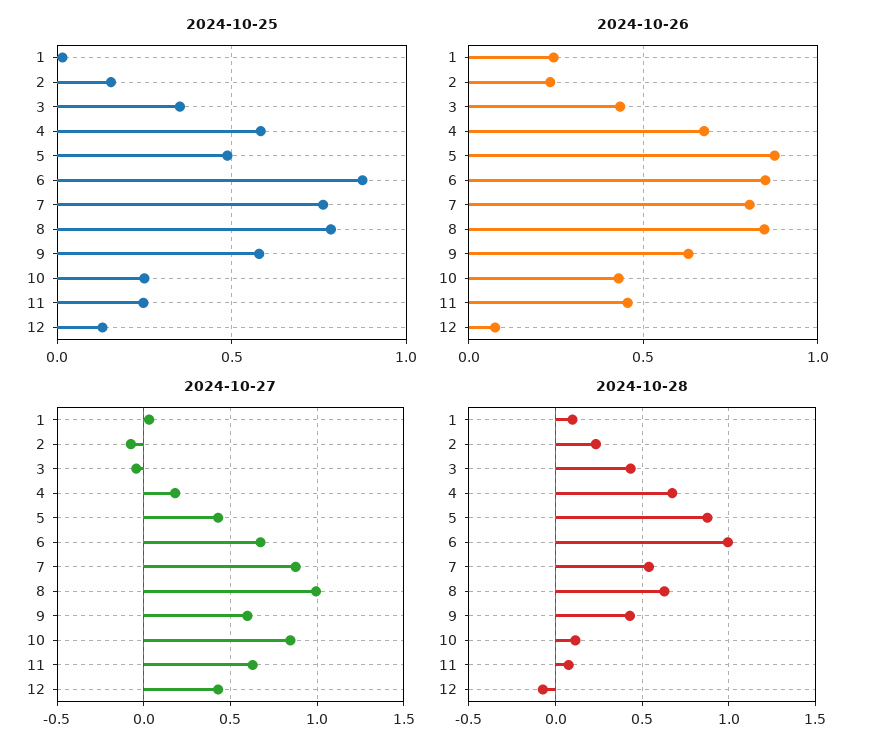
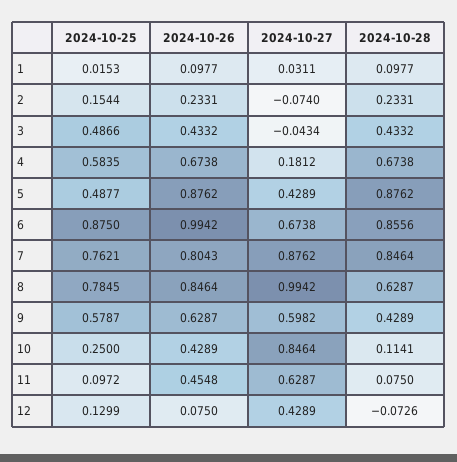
  {
    "2024-10-25": {
      "1": 0.0153,
      "2": 0.1544,
-     "3": 0.35,
+     "3": 0.4866,
      "4": 0.5835,
      "5": 0.4877,
      "6": 0.875,
      "7": 0.7621,
      "8": 0.7845,
      "9": 0.5787,
      "10": 0.25,
-     "11": 0.25,
+     "11": 0.0972,
      "12": 0.1299
    },
    "2024-10-26": {
-     "1": 0.25,
+     "1": 0.0977,
      "2": 0.2331,
      "3": 0.4332,
      "4": 0.6738,
      "5": 0.8762,
-     "6": 0.85,
+     "6": 0.9942,
      "7": 0.8043,
      "8": 0.8464,
      "9": 0.6287,
      "10": 0.4289,
      "11": 0.4548,
      "12": 0.075
    },
    "2024-10-27": {
      "1": 0.0311,
      "2": -0.074,
      "3": -0.0434,
      "4": 0.1812,
      "5": 0.4289,
      "6": 0.6738,
      "7": 0.8762,
      "8": 0.9942,
      "9": 0.5982,
      "10": 0.8464,
      "11": 0.6287,
      "12": 0.4289
    },
    "2024-10-28": {
      "1": 0.0977,
      "2": 0.2331,
      "3": 0.4332,
      "4": 0.6738,
      "5": 0.8762,
-     "6": 1,
+     "6": 0.8556,
-     "7": 0.55,
+     "7": 0.8464,
      "8": 0.6287,
      "9": 0.4289,
      "10": 0.1141,
      "11": 0.075,
      "12": -0.0726
    }
  }

